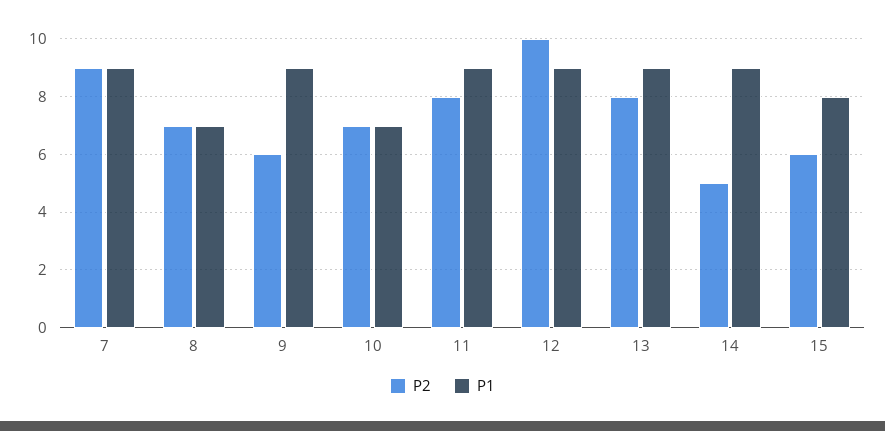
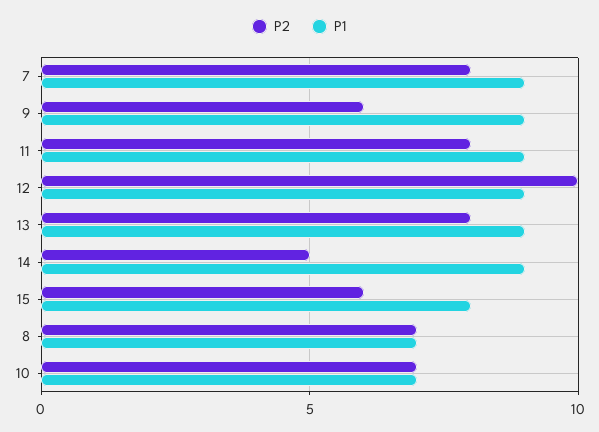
  {
    "P2": {
-     "7": 9,
+     "7": 8,
      "8": 7,
      "9": 6,
      "10": 7,
      "11": 8,
      "12": 10,
      "13": 8,
      "14": 5,
      "15": 6
    },
    "P1": {
      "7": 9,
      "8": 7,
      "9": 9,
      "10": 7,
      "11": 9,
      "12": 9,
      "13": 9,
      "14": 9,
      "15": 8
    }
  }

